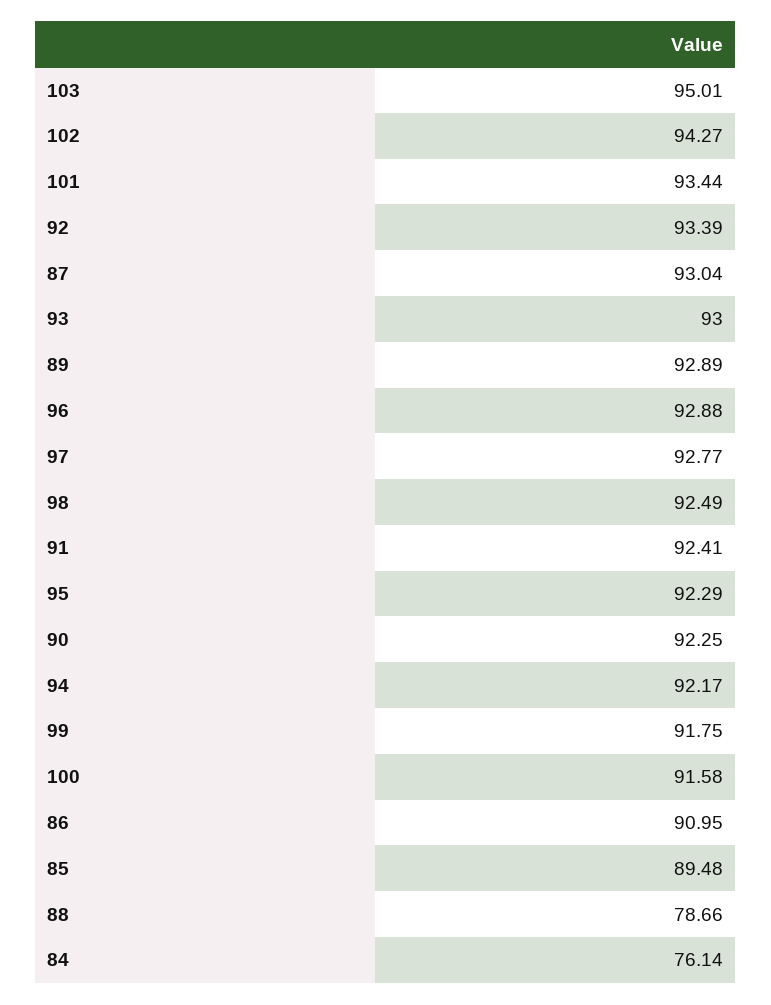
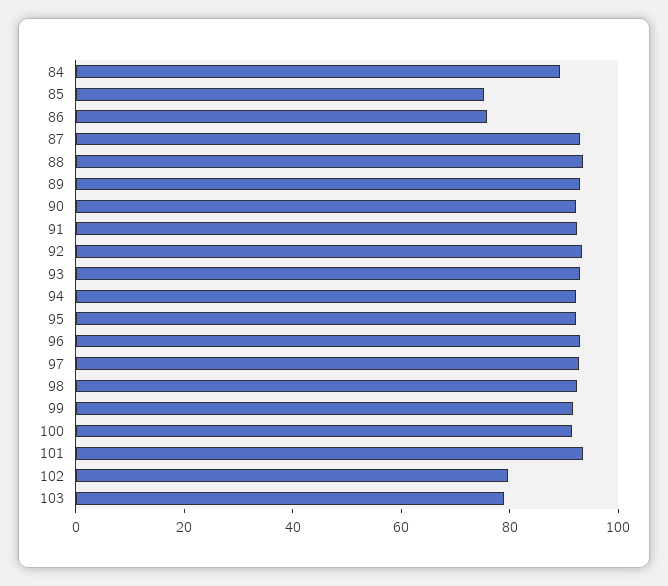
  {
-   "103": 95.01,
+   "103": 80,
-   "102": 94.27,
+   "102": 80,
    "101": 93.44,
    "92": 93.39,
    "87": 93.04,
    "93": 93,
    "89": 92.89,
    "96": 92.88,
    "97": 92.77,
    "98": 92.49,
    "91": 92.41,
    "95": 92.29,
    "90": 92.25,
    "94": 92.17,
    "99": 91.75,
    "100": 91.58,
-   "86": 90.95,
+   "86": 75,
-   "85": 89.48,
+   "85": 75,
-   "88": 78.66,
+   "88": 95,
-   "84": 76.14
+   "84": 90
  }

